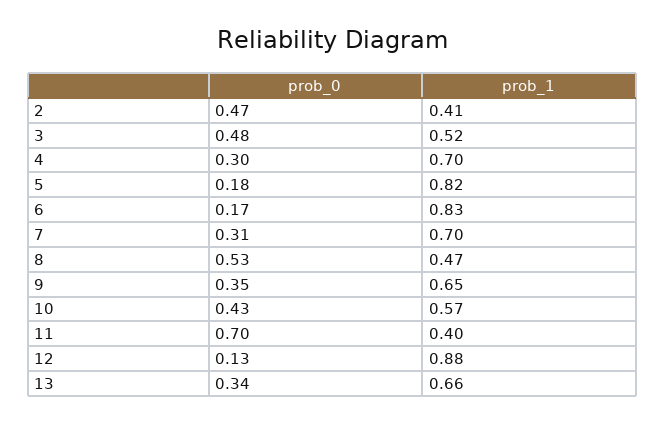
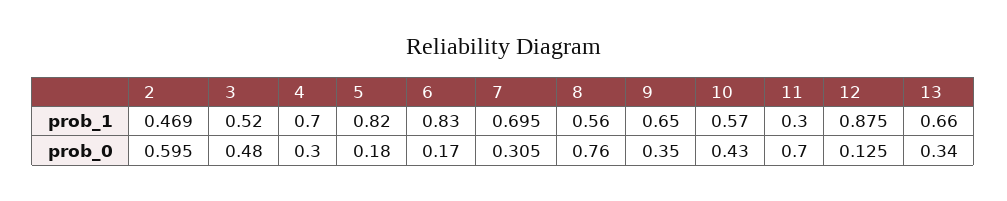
  {
    "prob_0": {
-     "2": 0.47,
+     "2": 0.595,
      "3": 0.48,
      "4": 0.3,
      "5": 0.18,
      "6": 0.17,
      "7": 0.305,
-     "8": 0.53,
+     "8": 0.76,
      "9": 0.35,
      "10": 0.43,
      "11": 0.7,
      "12": 0.125,
      "13": 0.34
    },
    "prob_1": {
-     "2": 0.41,
+     "2": 0.469,
      "3": 0.52,
      "4": 0.7,
      "5": 0.82,
      "6": 0.83,
      "7": 0.695,
-     "8": 0.47,
+     "8": 0.56,
      "9": 0.65,
      "10": 0.57,
-     "11": 0.4,
+     "11": 0.3,
      "12": 0.875,
      "13": 0.66
    }
  }

